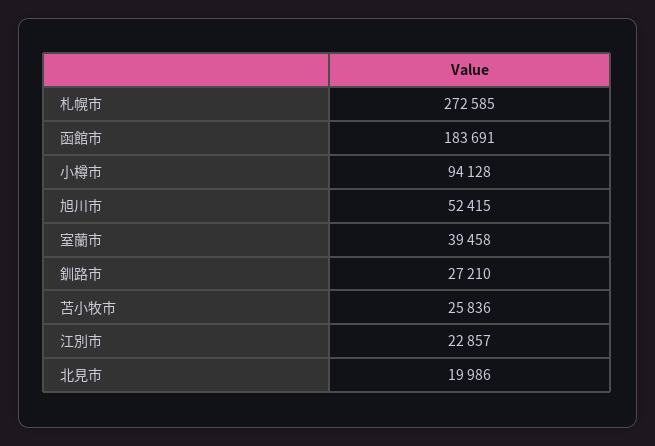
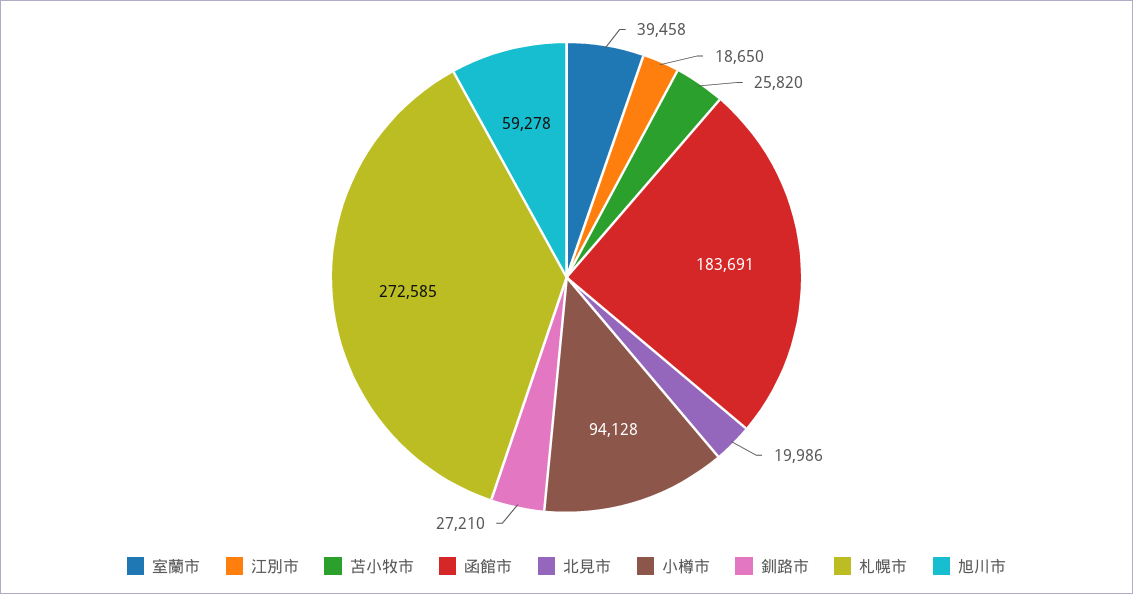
  {
    "札幌市": 272585,
    "函館市": 183691,
    "小樽市": 94128,
-   "旭川市": 52415,
+   "旭川市": 59278,
    "室蘭市": 39458,
    "釧路市": 27210,
-   "苫小牧市": 25836,
+   "苫小牧市": 25820,
-   "江別市": 22857,
+   "江別市": 18650,
    "北見市": 19986
  }

